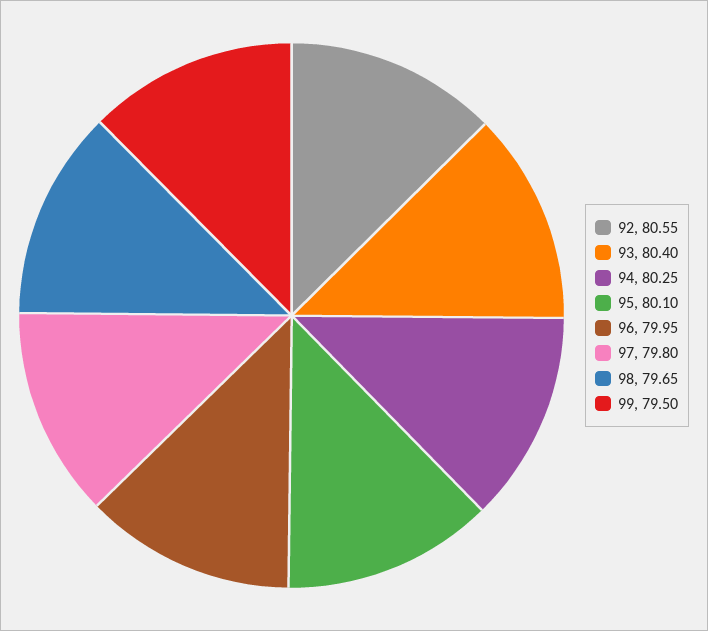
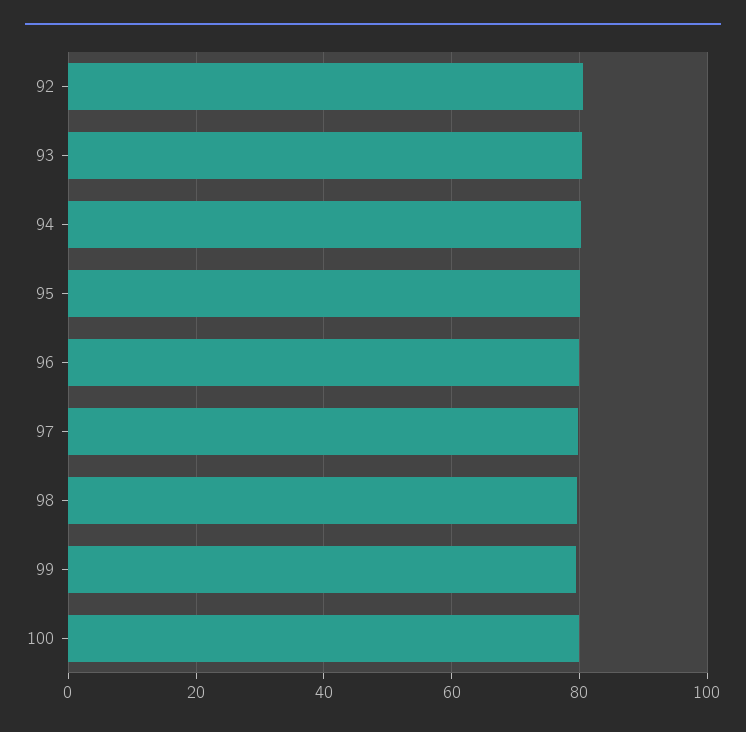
  {
    "92": 80.55,
    "93": 80.4,
    "94": 80.25,
    "95": 80.1,
    "96": 79.95,
    "97": 79.8,
    "98": 79.65,
-   "99": 79.5
+   "99": 79.5,
+   "100": 80
  }

